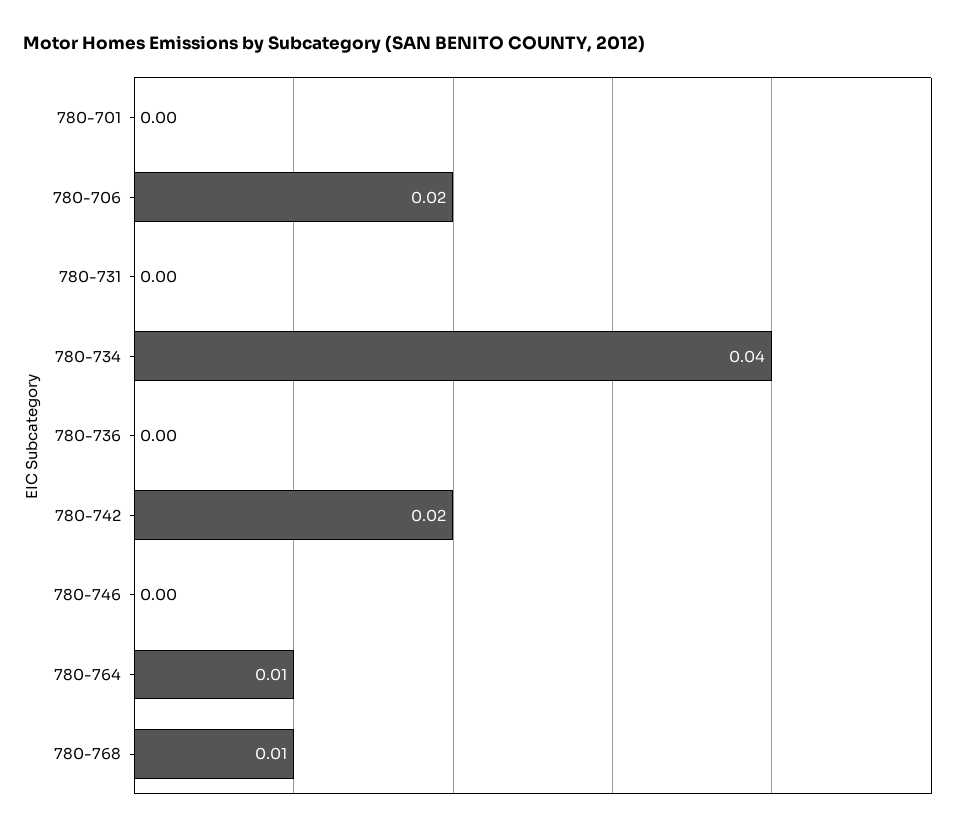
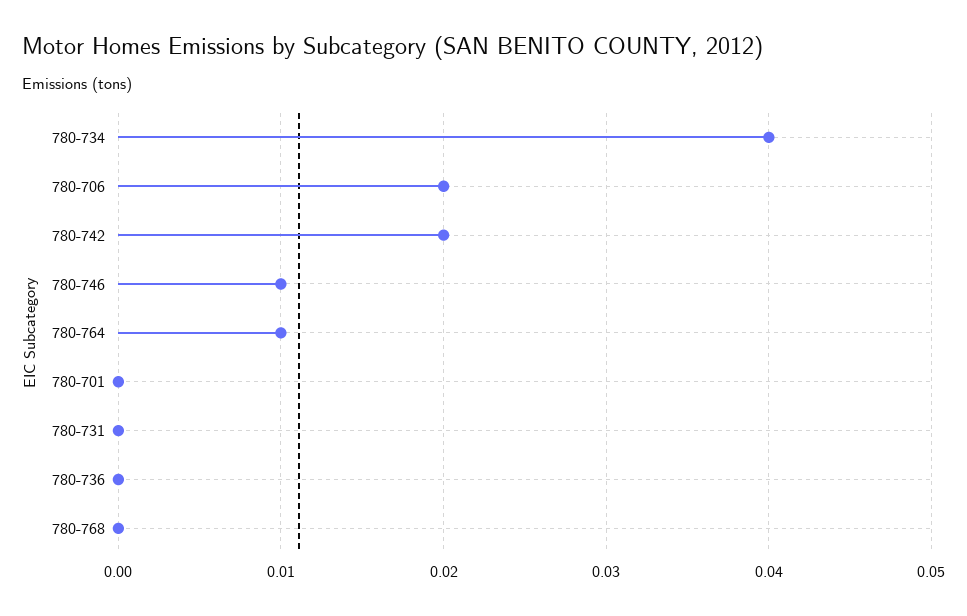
  {
    "780-701": 0,
    "780-706": 0.02,
    "780-731": 0,
    "780-734": 0.04,
    "780-736": 0,
    "780-742": 0.02,
-   "780-746": 0,
+   "780-746": 0.01,
    "780-764": 0.01,
-   "780-768": 0.01
+   "780-768": 0
  }

